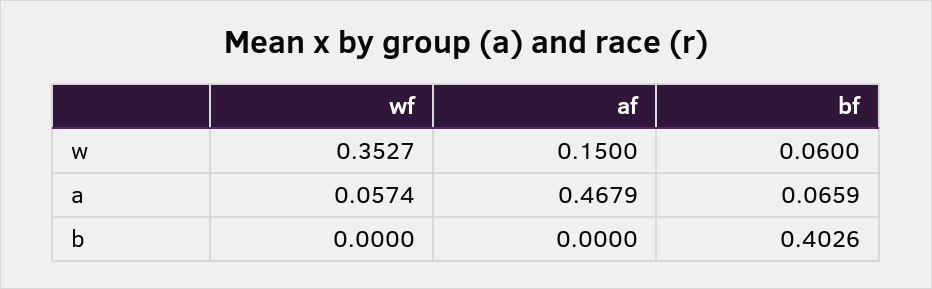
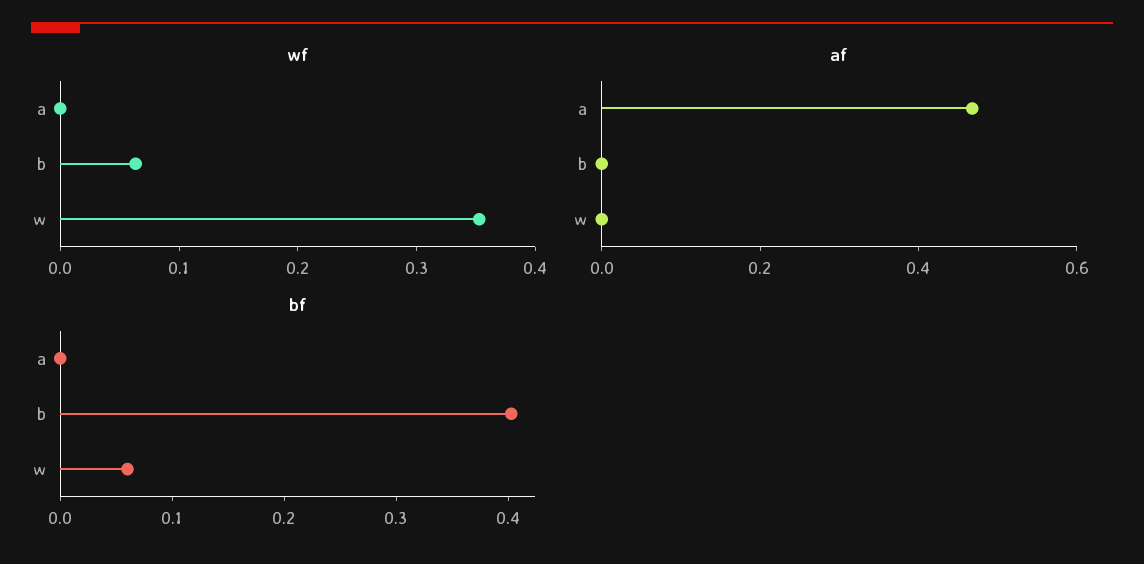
  {
    "wf": {
      "w": 0.3527,
-     "a": 0.0574,
+     "a": 0,
-     "b": 0
+     "b": 0.06
    },
    "af": {
-     "w": 0.15,
+     "w": 0,
      "a": 0.4679,
      "b": 0
    },
    "bf": {
      "w": 0.06,
-     "a": 0.0659,
+     "a": 0,
      "b": 0.4026
    }
  }

